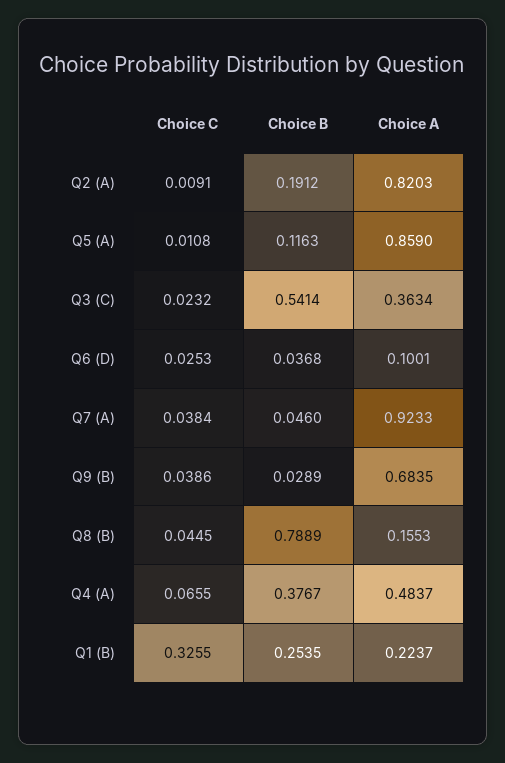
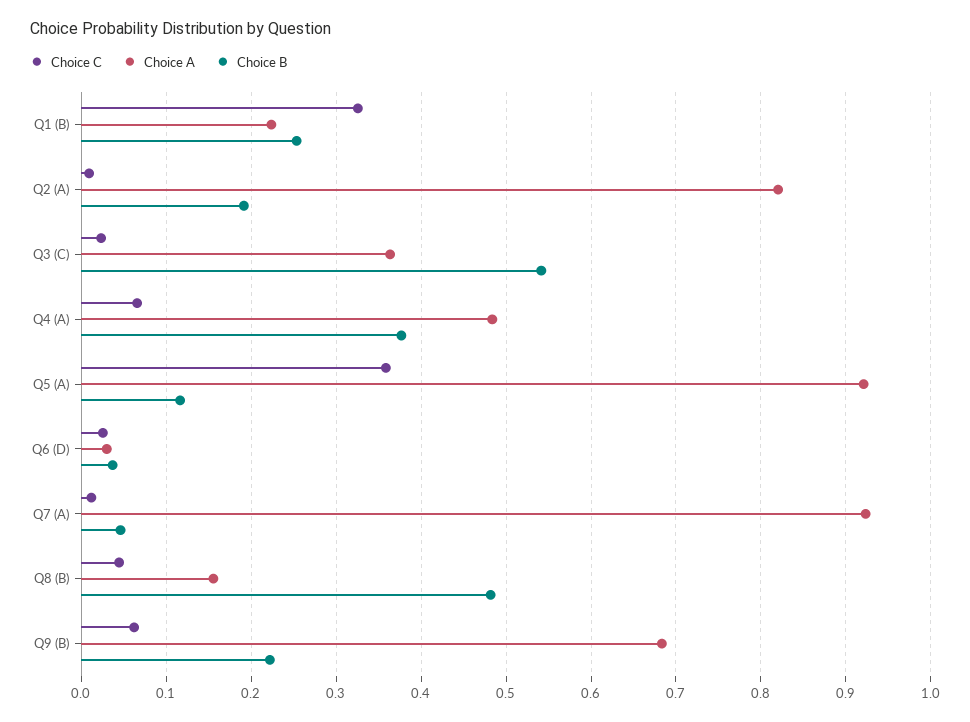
  {
    "Choice C": {
      "Q2 (A)": 0.0091,
-     "Q5 (A)": 0.0108,
+     "Q5 (A)": 0.36,
      "Q3 (C)": 0.0232,
      "Q6 (D)": 0.0253,
-     "Q7 (A)": 0.0384,
+     "Q7 (A)": 0.01,
-     "Q9 (B)": 0.0386,
+     "Q9 (B)": 0.06,
      "Q8 (B)": 0.0445,
      "Q4 (A)": 0.0655,
      "Q1 (B)": 0.3255
    },
    "Choice B": {
      "Q2 (A)": 0.1912,
      "Q5 (A)": 0.1163,
      "Q3 (C)": 0.5414,
      "Q6 (D)": 0.0368,
      "Q7 (A)": 0.046,
-     "Q9 (B)": 0.0289,
+     "Q9 (B)": 0.22,
-     "Q8 (B)": 0.7889,
+     "Q8 (B)": 0.48,
      "Q4 (A)": 0.3767,
      "Q1 (B)": 0.2535
    },
    "Choice A": {
      "Q2 (A)": 0.8203,
-     "Q5 (A)": 0.859,
+     "Q5 (A)": 0.92,
      "Q3 (C)": 0.3634,
-     "Q6 (D)": 0.1001,
+     "Q6 (D)": 0.03,
      "Q7 (A)": 0.9233,
      "Q9 (B)": 0.6835,
      "Q8 (B)": 0.1553,
      "Q4 (A)": 0.4837,
      "Q1 (B)": 0.2237
    }
  }

